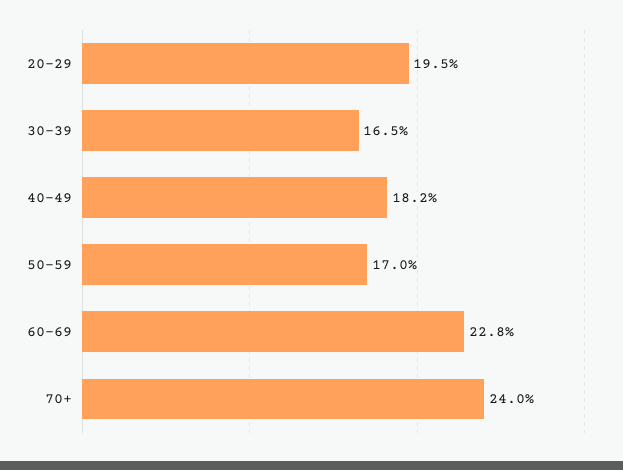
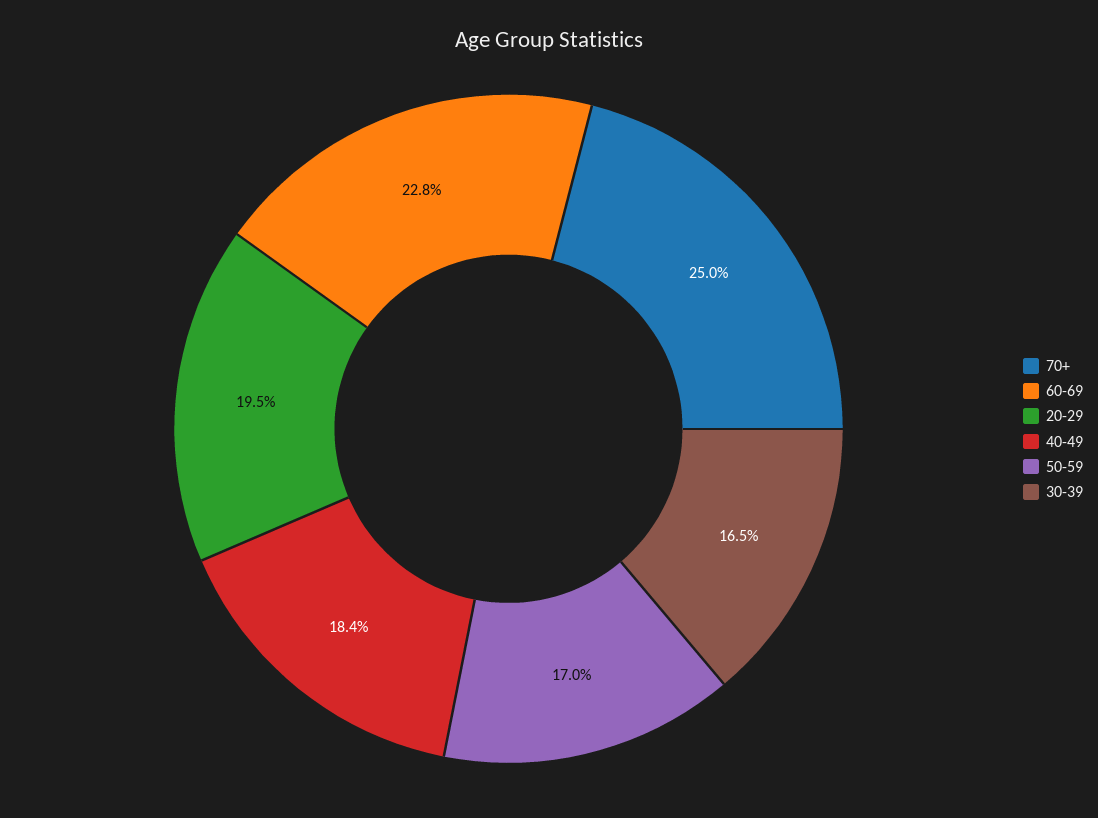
  {
    "20-29": 19.5,
    "30-39": 16.5,
-   "40-49": 18.2,
+   "40-49": 18.4,
    "50-59": 17,
    "60-69": 22.8,
-   "70+": 24
+   "70+": 25
  }

